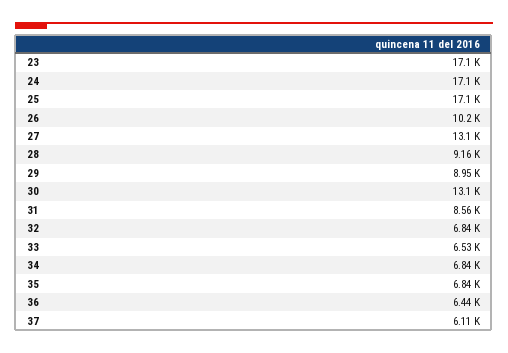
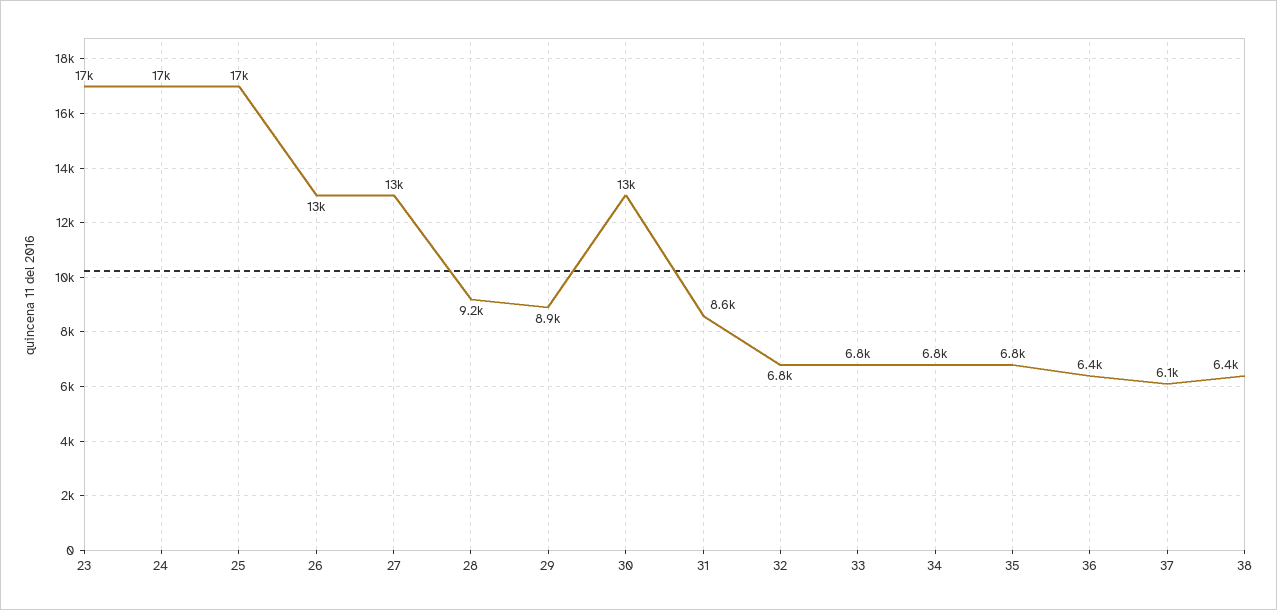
  {
    "23": 17100,
    "24": 17100,
    "25": 17100,
-   "26": 10200,
+   "26": 13000,
    "27": 13100,
    "28": 9160,
    "29": 8950,
    "30": 13100,
    "31": 8560,
    "32": 6840,
-   "33": 6530,
+   "33": 6800,
    "34": 6840,
    "35": 6840,
    "36": 6440,
-   "37": 6110
+   "37": 6110,
+   "38": 6400
  }

